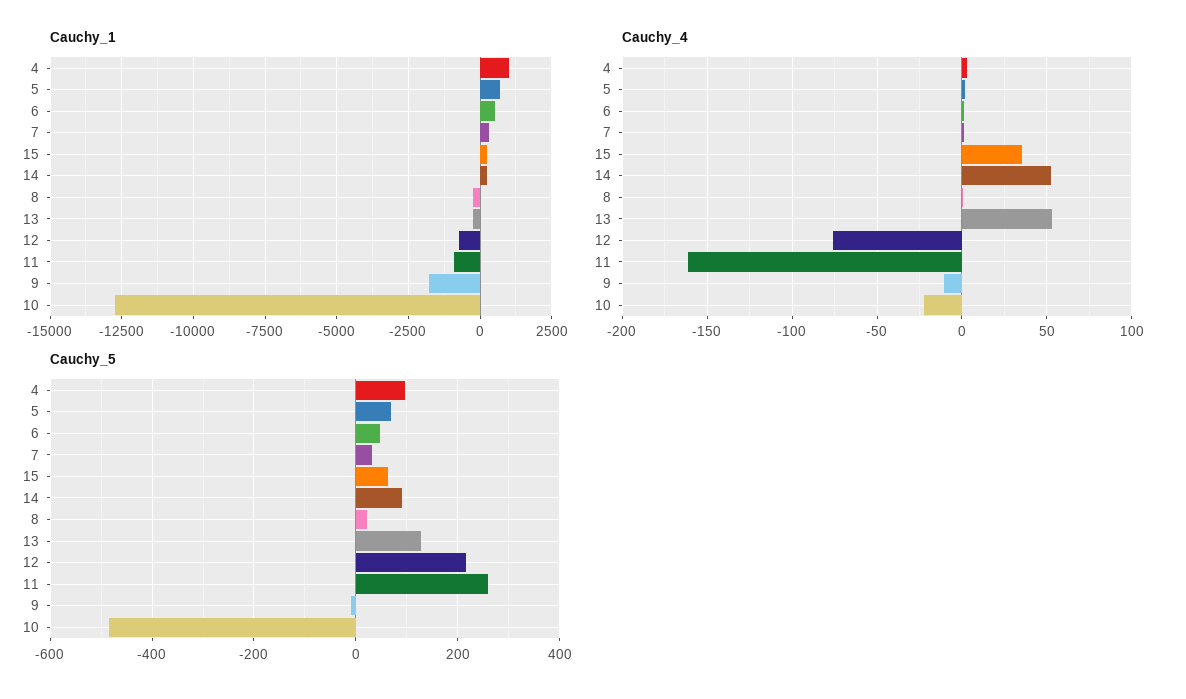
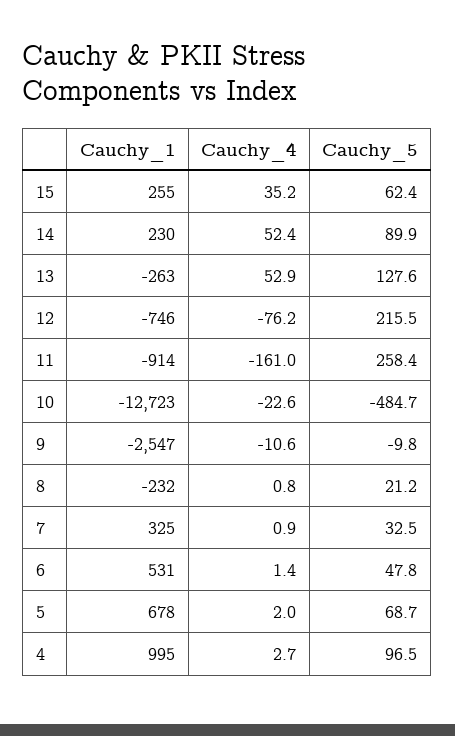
  {
    "Cauchy_1": {
      "4": 995,
      "5": 678,
      "6": 531,
      "7": 325,
      "15": 255,
      "14": 230,
      "8": -232,
      "13": -263,
      "12": -746,
      "11": -914,
-     "9": -1750,
+     "9": -2547,
      "10": -12723
    },
    "Cauchy_4": {
      "4": 2.7,
      "5": 2,
      "6": 1.4,
      "7": 0.9,
      "15": 35.2,
      "14": 52.4,
      "8": 0.8,
      "13": 52.9,
      "12": -76.2,
      "11": -161,
      "9": -10.6,
      "10": -22.6
    },
    "Cauchy_5": {
      "4": 96.5,
      "5": 68.7,
      "6": 47.8,
      "7": 32.5,
      "15": 62.4,
      "14": 89.9,
      "8": 21.2,
      "13": 127.6,
      "12": 215.5,
      "11": 258.4,
      "9": -9.8,
      "10": -484.7
    }
  }

